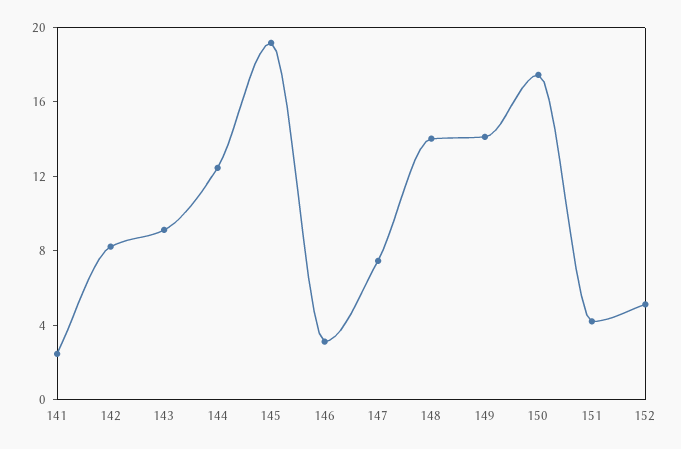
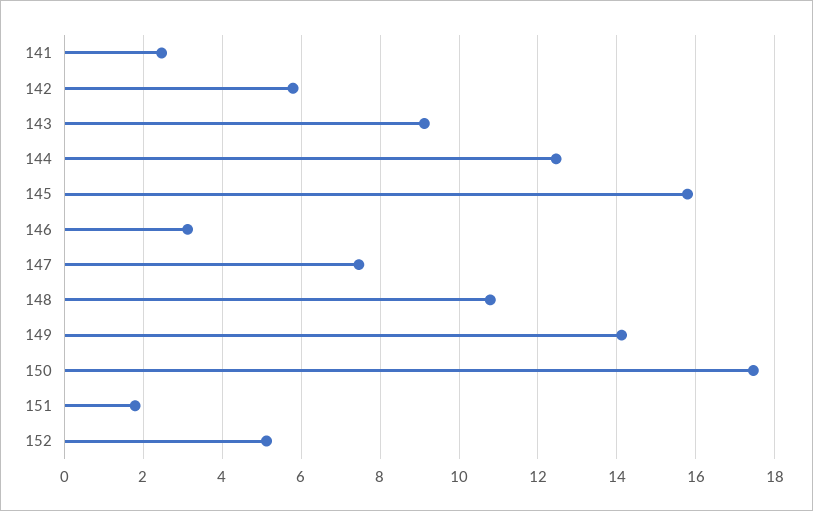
  {
    "141": 2.4,
-   "142": 8,
+   "142": 5.8,
    "143": 9.2,
    "144": 12.4,
-   "145": 19,
+   "145": 15.8,
    "146": 3.2,
    "147": 7.4,
-   "148": 14,
+   "148": 10.8,
    "149": 14.2,
    "150": 17.4,
-   "151": 4,
+   "151": 1.8,
    "152": 5.2
  }

